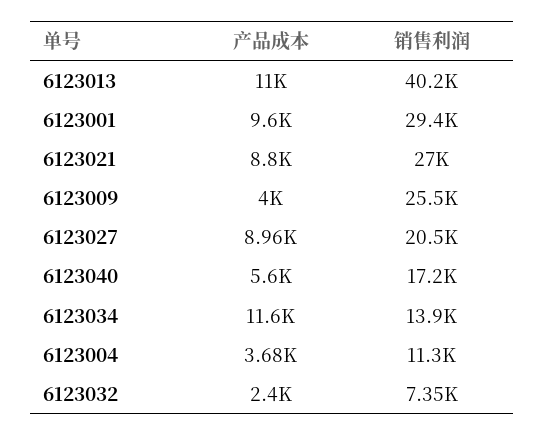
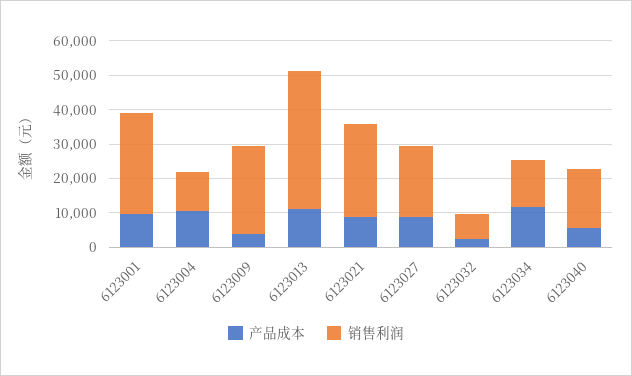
  {
    "产品成本": {
      "6123013": 11000,
      "6123001": 9600,
      "6123021": 8800,
      "6123009": 4000,
      "6123027": 8960,
      "6123040": 5600,
      "6123034": 11600,
-     "6123004": 3680,
+     "6123004": 10000,
      "6123032": 2400
    },
    "销售利润": {
      "6123013": 40200,
      "6123001": 29400,
      "6123021": 27000,
      "6123009": 25500,
      "6123027": 20500,
      "6123040": 17200,
      "6123034": 13900,
      "6123004": 11300,
      "6123032": 7350
    }
  }

